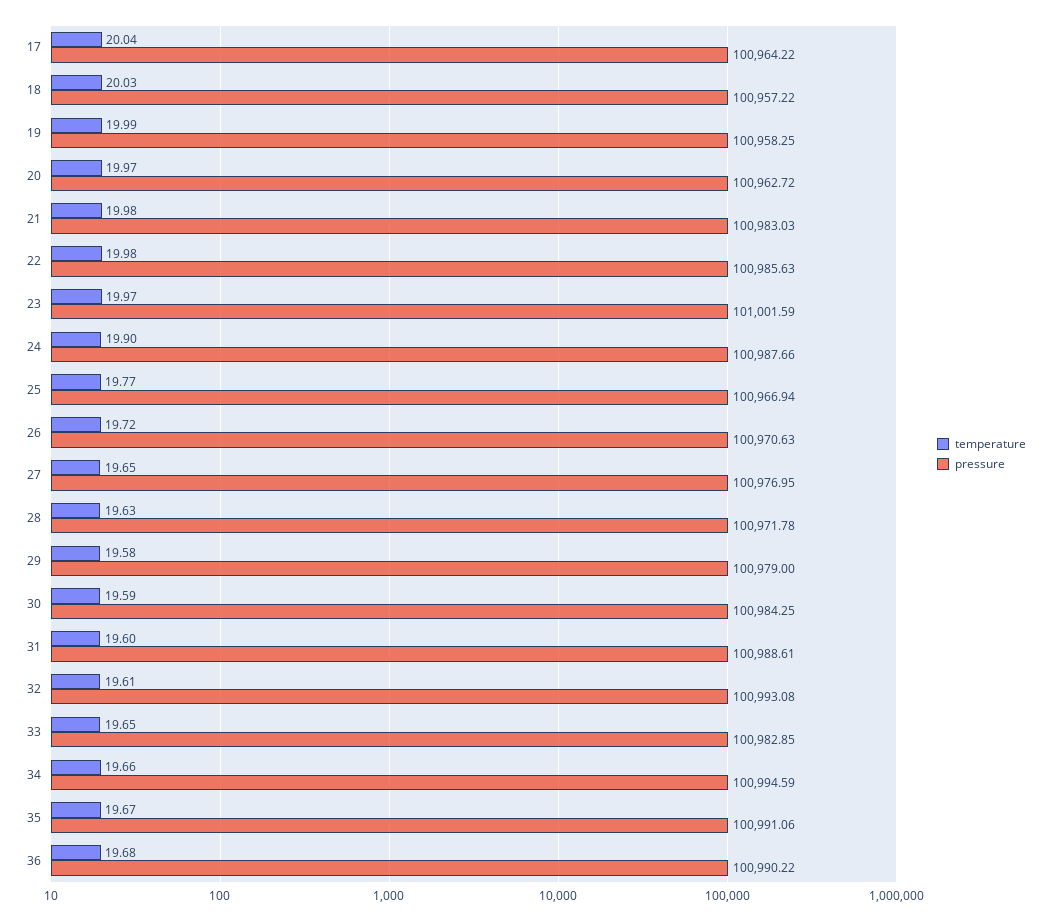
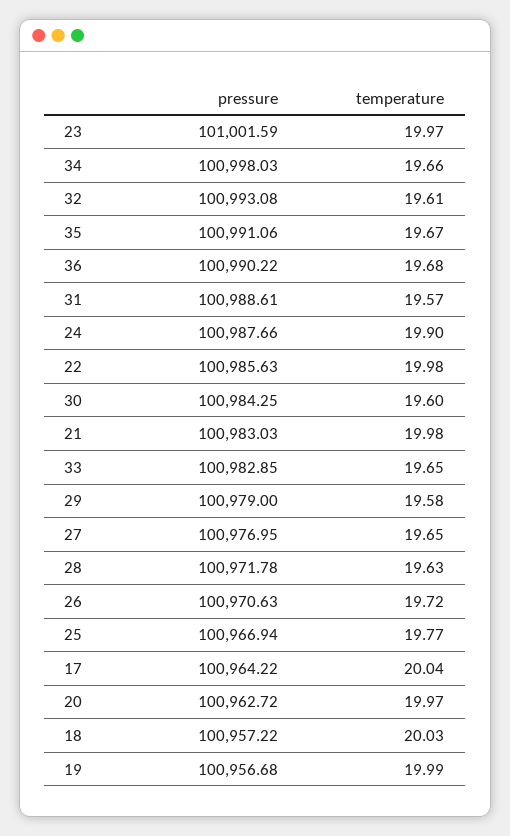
  {
    "temperature": {
      "17": 20.04,
      "18": 20.03,
      "19": 19.99,
      "20": 19.97,
      "21": 19.98,
      "22": 19.98,
      "23": 19.97,
      "24": 19.9,
      "25": 19.77,
      "26": 19.72,
      "27": 19.65,
      "28": 19.63,
      "29": 19.58,
-     "30": 19.59,
+     "30": 19.6,
-     "31": 19.6,
+     "31": 19.57,
      "32": 19.61,
      "33": 19.65,
      "34": 19.66,
      "35": 19.67,
      "36": 19.68
    },
    "pressure": {
      "17": 100964.22,
      "18": 100957.22,
-     "19": 100958.25,
+     "19": 100956.68,
      "20": 100962.72,
      "21": 100983.03,
      "22": 100985.63,
      "23": 101001.59,
      "24": 100987.66,
      "25": 100966.94,
      "26": 100970.63,
      "27": 100976.95,
      "28": 100971.78,
      "29": 100979,
      "30": 100984.25,
      "31": 100988.61,
      "32": 100993.08,
      "33": 100982.85,
-     "34": 100994.59,
+     "34": 100998.03,
      "35": 100991.06,
      "36": 100990.22
    }
  }

